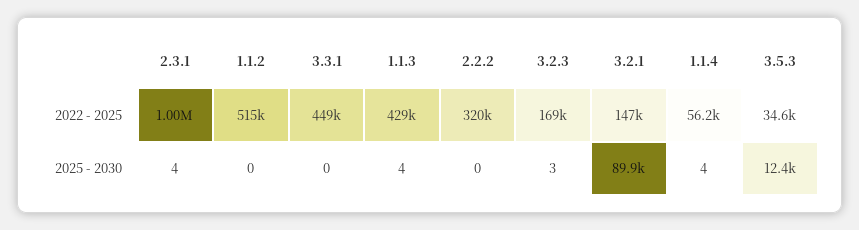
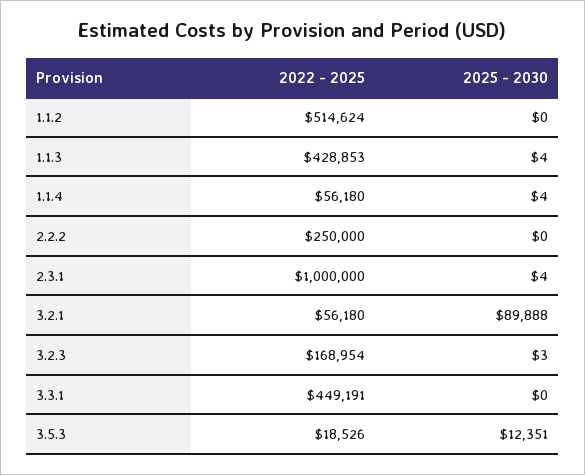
  {
    "2.3.1": {
      "2022 - 2025": 1000000,
      "2025 - 2030": 4
    },
    "1.1.2": {
      "2022 - 2025": 514624,
      "2025 - 2030": 0
    },
    "3.3.1": {
      "2022 - 2025": 449191,
      "2025 - 2030": 0
    },
    "1.1.3": {
      "2022 - 2025": 428853,
      "2025 - 2030": 4
    },
    "2.2.2": {
-     "2022 - 2025": 320000,
+     "2022 - 2025": 250000,
      "2025 - 2030": 0
    },
    "3.2.3": {
      "2022 - 2025": 168954,
      "2025 - 2030": 3
    },
    "3.2.1": {
-     "2022 - 2025": 147000,
+     "2022 - 2025": 56180,
      "2025 - 2030": 89888
    },
    "1.1.4": {
      "2022 - 2025": 56180,
      "2025 - 2030": 4
    },
    "3.5.3": {
-     "2022 - 2025": 34600,
+     "2022 - 2025": 18526,
      "2025 - 2030": 12351
    }
  }

